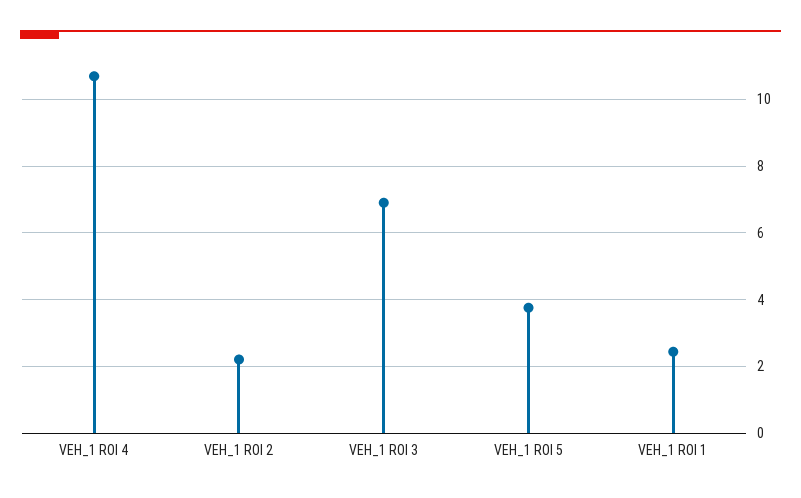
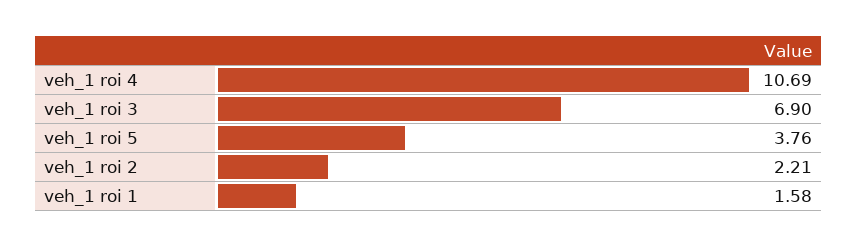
  {
    "VEH_1 ROI 4": 10.69,
    "VEH_1 ROI 2": 2.21,
    "VEH_1 ROI 3": 6.9,
    "VEH_1 ROI 5": 3.76,
-   "VEH_1 ROI 1": 2.4
+   "VEH_1 ROI 1": 1.58
  }

